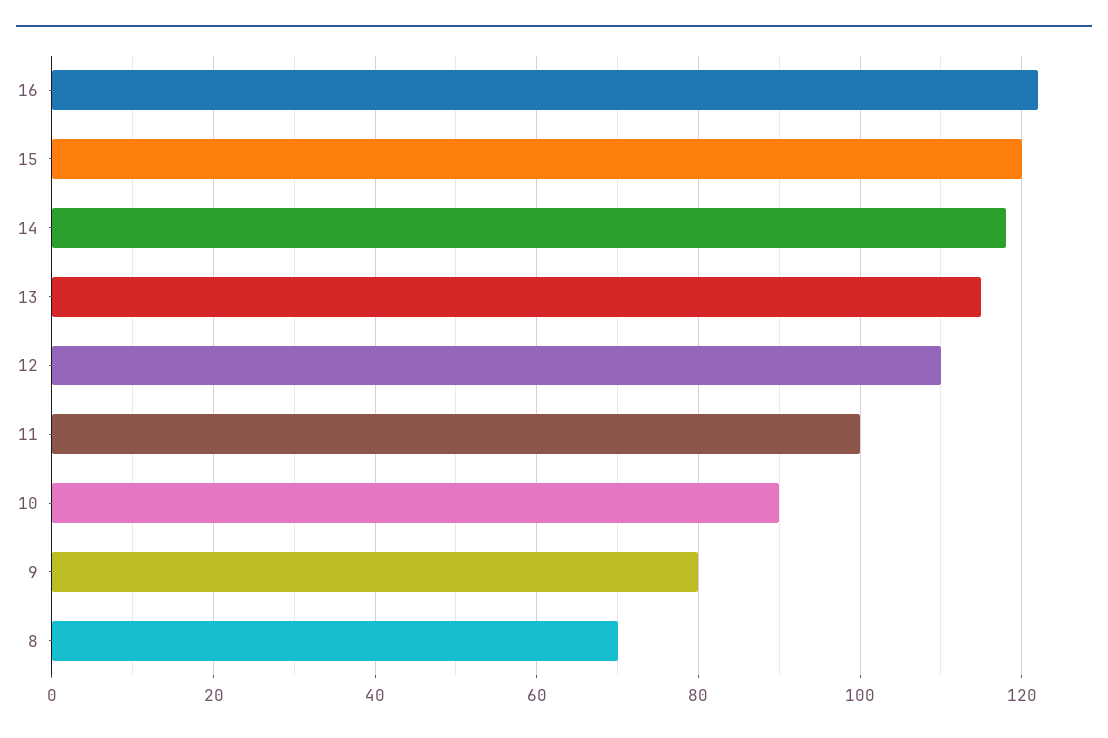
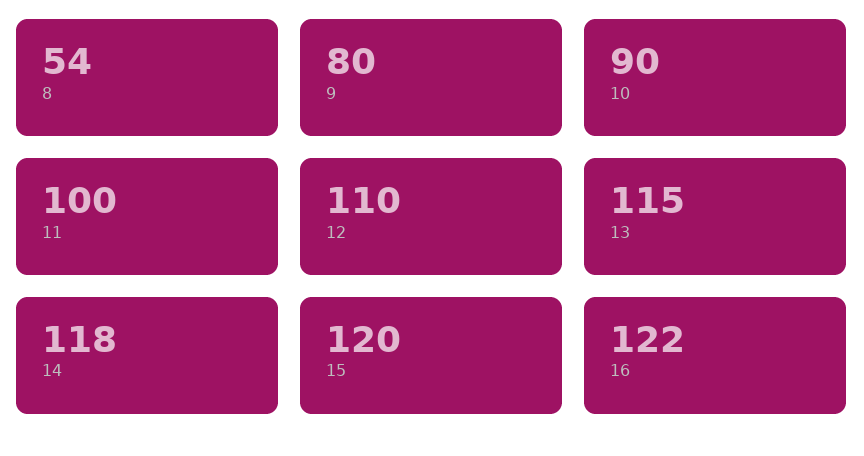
  {
    "16": 122,
    "15": 120,
    "14": 118,
    "13": 115,
    "12": 110,
    "11": 100,
    "10": 90,
    "9": 80,
-   "8": 70
+   "8": 54
  }

